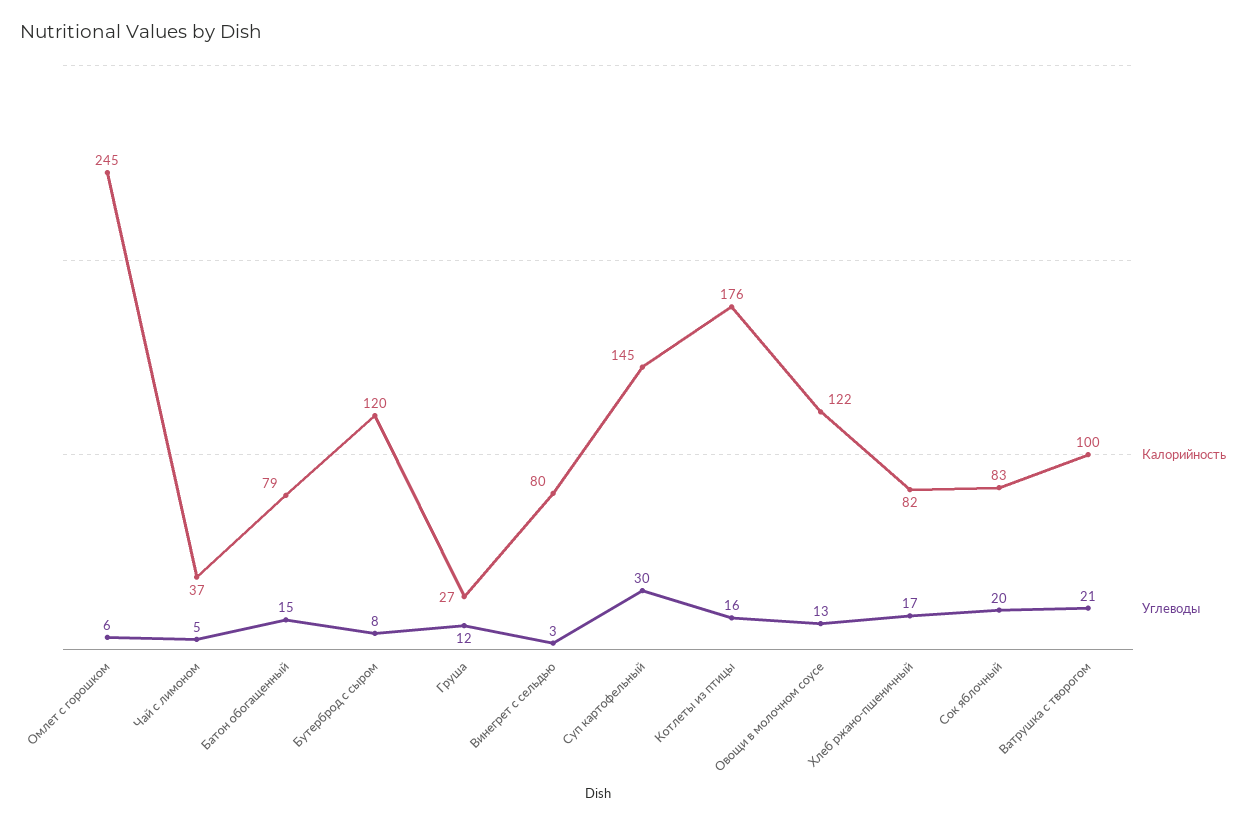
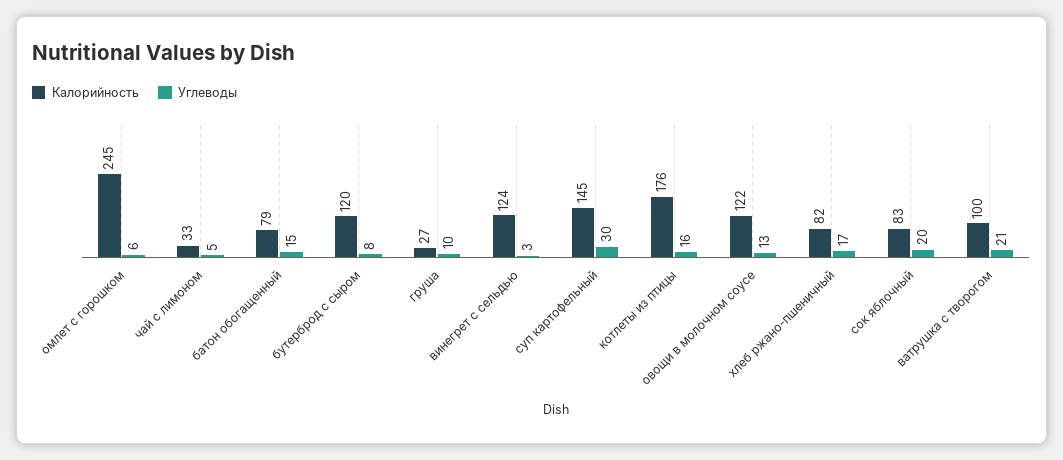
  {
    "Калорийность": {
      "Омлет с горошком": 245,
-     "Чай с лимоном": 37,
+     "Чай с лимоном": 33,
      "Батон обогащенный": 79,
      "Бутерброд с сыром": 120,
      "Груша": 27,
-     "Винегрет с сельдью": 80,
+     "Винегрет с сельдью": 124,
      "Суп картофельный": 145,
      "Котлеты из птицы": 176,
      "Овощи в молочном соусе": 122,
      "Хлеб ржано-пшеничный": 82,
      "Сок яблочный": 83,
      "Ватрушка с творогом": 100
    },
    "Углеводы": {
      "Омлет с горошком": 6,
      "Чай с лимоном": 5,
      "Батон обогащенный": 15,
      "Бутерброд с сыром": 8,
-     "Груша": 12,
+     "Груша": 10,
      "Винегрет с сельдью": 3,
      "Суп картофельный": 30,
      "Котлеты из птицы": 16,
      "Овощи в молочном соусе": 13,
      "Хлеб ржано-пшеничный": 17,
      "Сок яблочный": 20,
      "Ватрушка с творогом": 21
    }
  }

